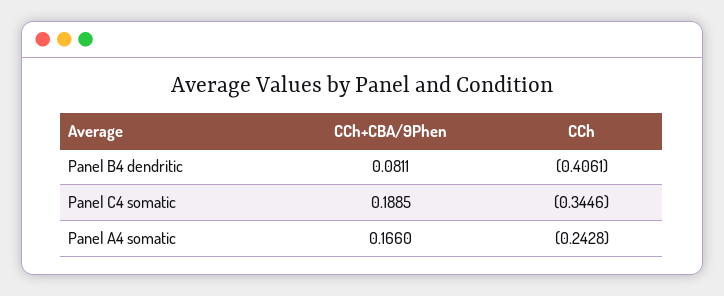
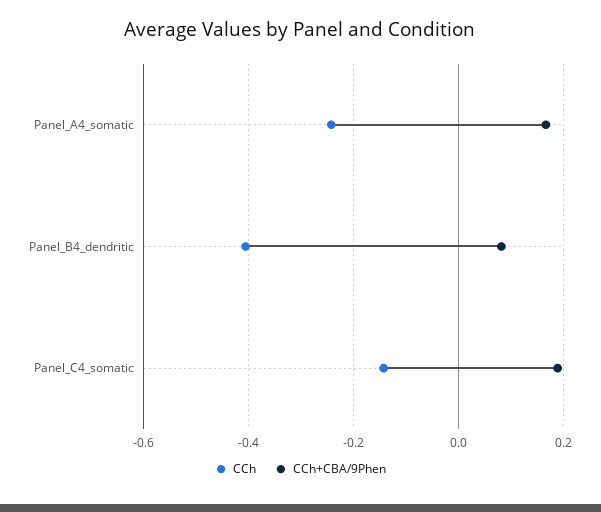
  {
    "CCh+CBA/9Phen": {
      "Panel B4 dendritic": 0.0811,
      "Panel C4 somatic": 0.1885,
      "Panel A4 somatic": 0.166
    },
    "CCh": {
      "Panel B4 dendritic": -0.4061,
-     "Panel C4 somatic": -0.3446,
+     "Panel C4 somatic": -0.14,
      "Panel A4 somatic": -0.2428
    }
  }

